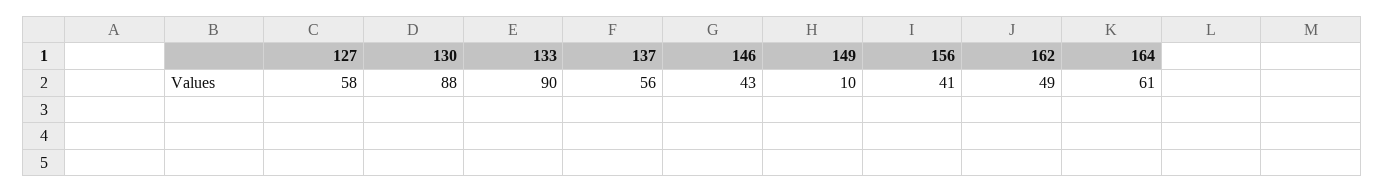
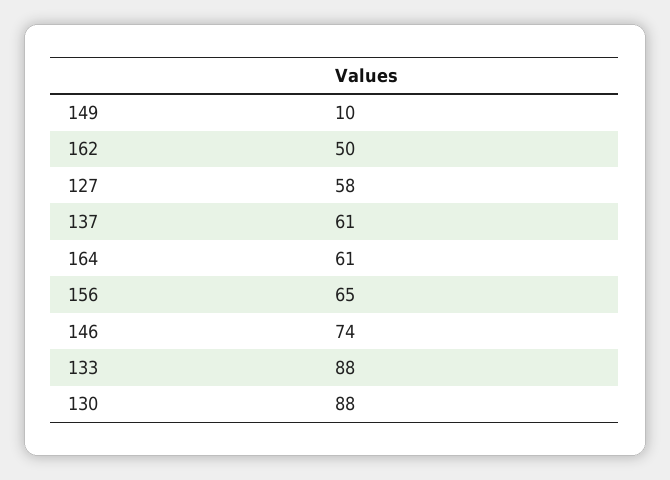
  {
    "127": 58,
    "130": 88,
-   "133": 90,
+   "133": 88,
-   "137": 56,
+   "137": 61,
-   "146": 43,
+   "146": 74,
    "149": 10,
-   "156": 41,
+   "156": 65,
-   "162": 49,
+   "162": 50,
    "164": 61
  }

